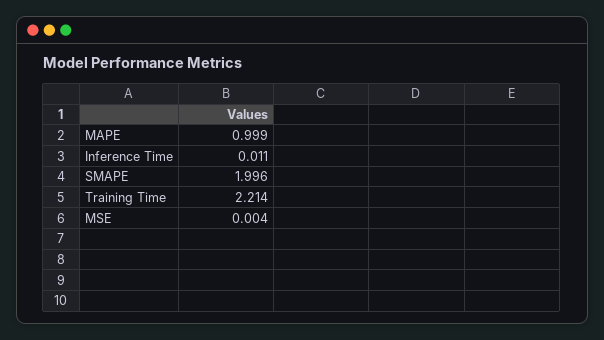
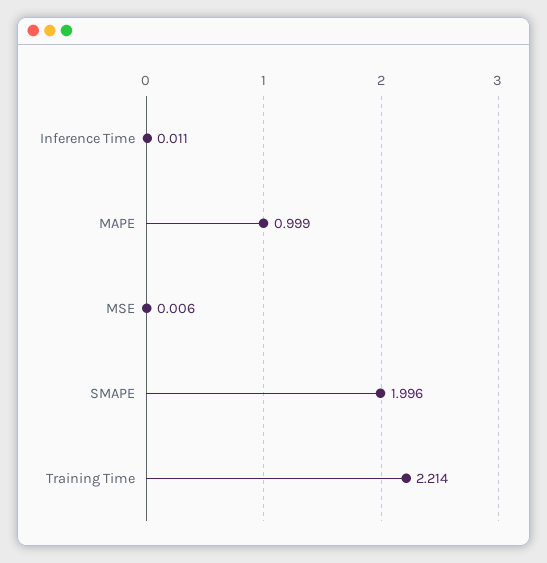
  {
    "MAPE": 0.999,
    "Inference Time": 0.011,
    "SMAPE": 1.996,
    "Training Time": 2.214,
-   "MSE": 0.004
+   "MSE": 0.006
  }

